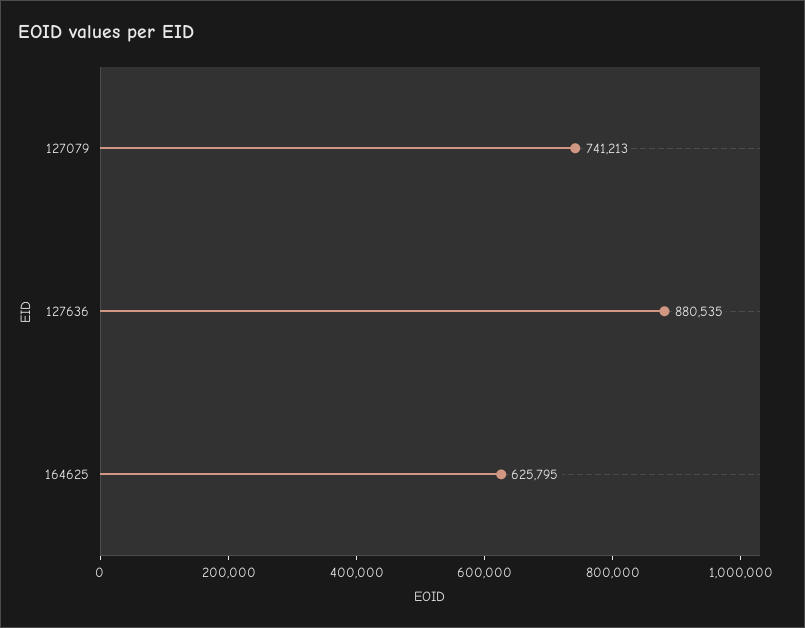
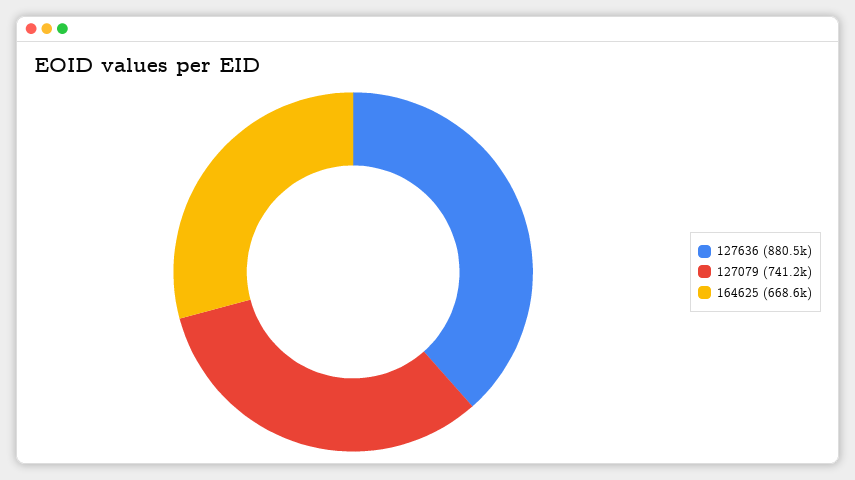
  {
    "127079": 741213,
    "127636": 880535,
-   "164625": 625795
+   "164625": 668600
  }

